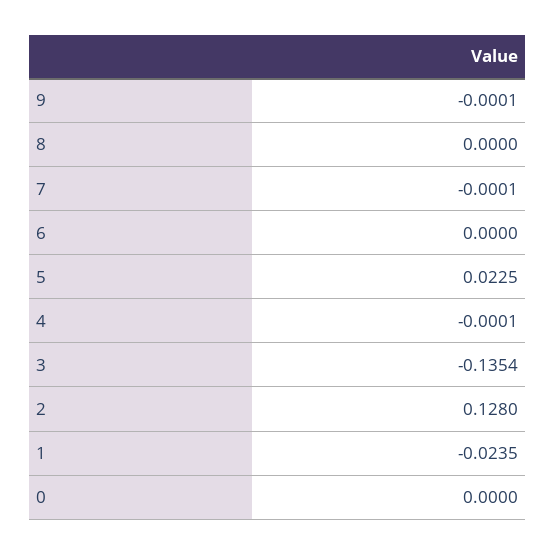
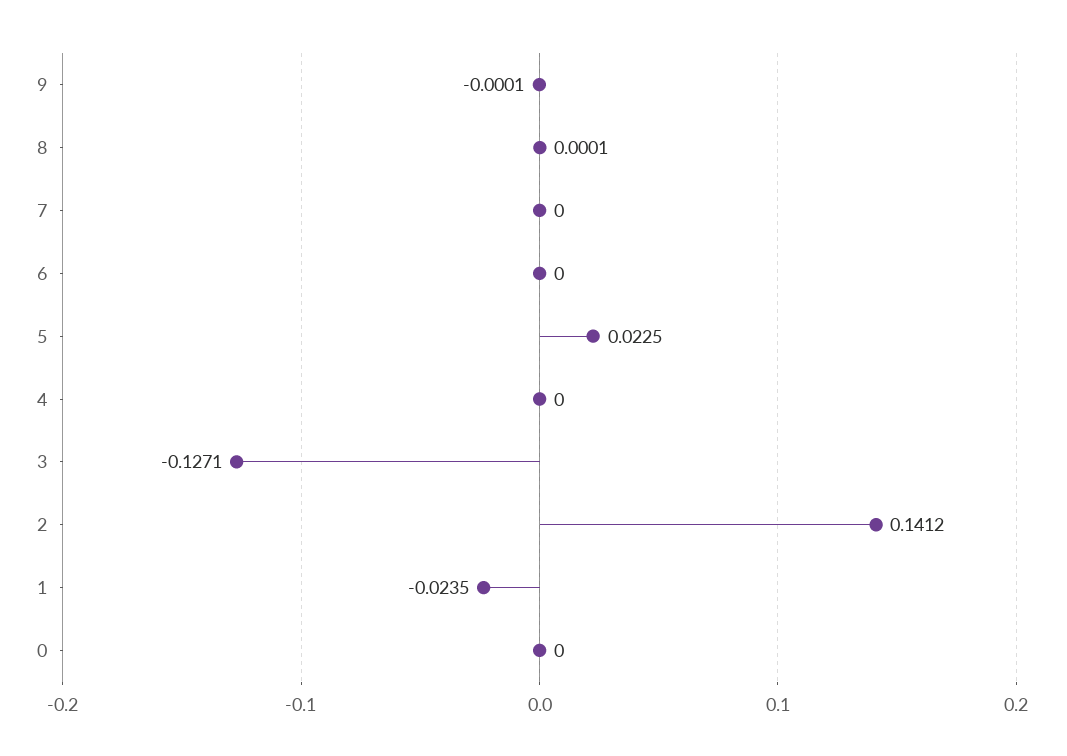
  {
    "9": -0.0001,
-   "8": 0,
+   "8": 0.0001,
-   "7": -0.0001,
+   "7": 0,
    "6": 0,
    "5": 0.0225,
-   "4": -0.0001,
+   "4": 0,
-   "3": -0.1354,
+   "3": -0.1271,
-   "2": 0.128,
+   "2": 0.1412,
    "1": -0.0235,
    "0": 0
  }

